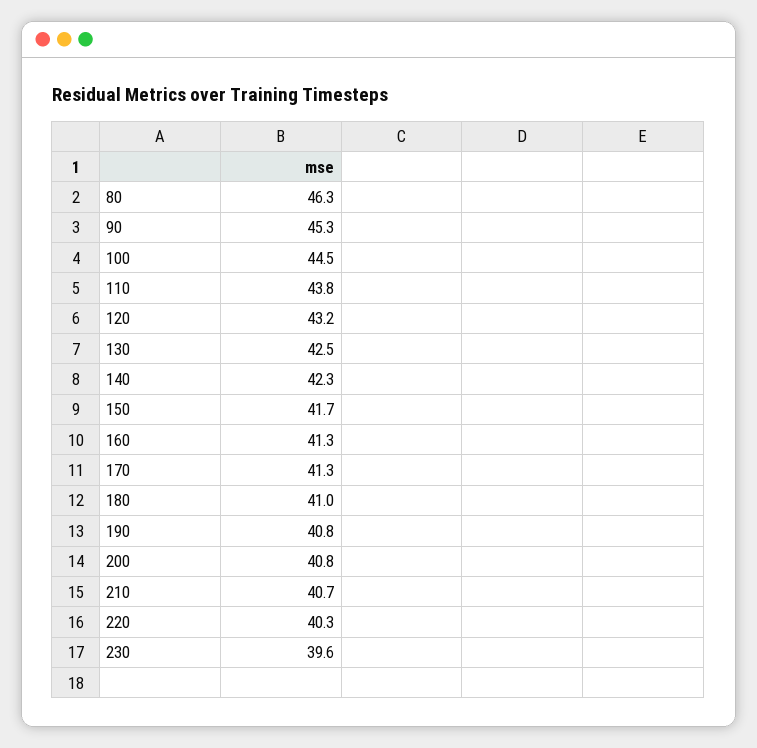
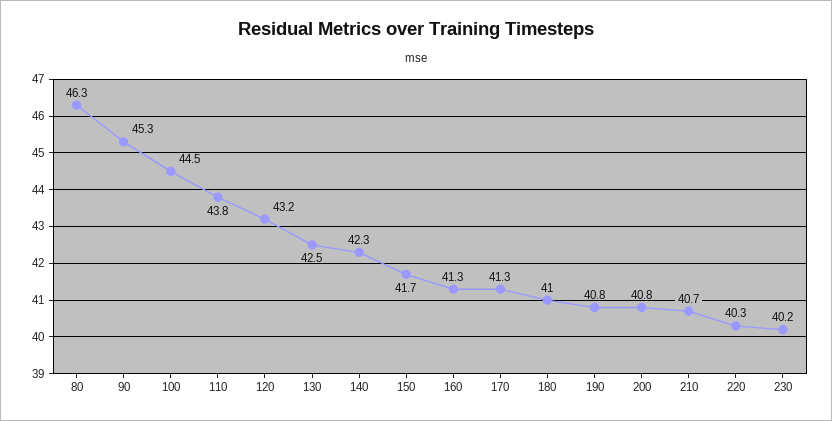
  {
    "80": 46.3,
    "90": 45.3,
    "100": 44.5,
    "110": 43.8,
    "120": 43.2,
    "130": 42.5,
    "140": 42.3,
    "150": 41.7,
    "160": 41.3,
    "170": 41.3,
    "180": 41,
    "190": 40.8,
    "200": 40.8,
    "210": 40.7,
    "220": 40.3,
-   "230": 39.6
+   "230": 40.2
  }

